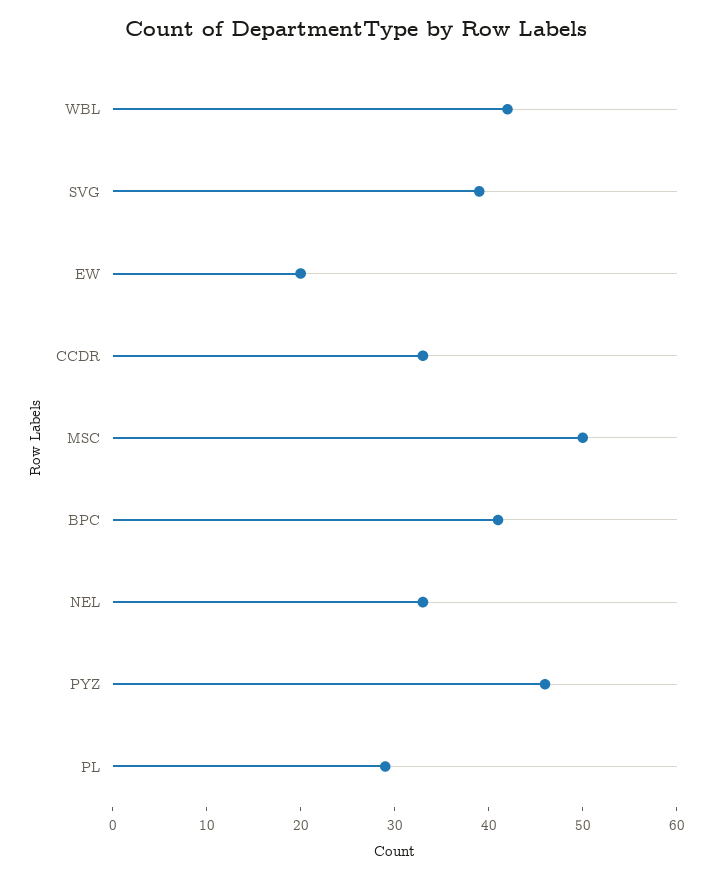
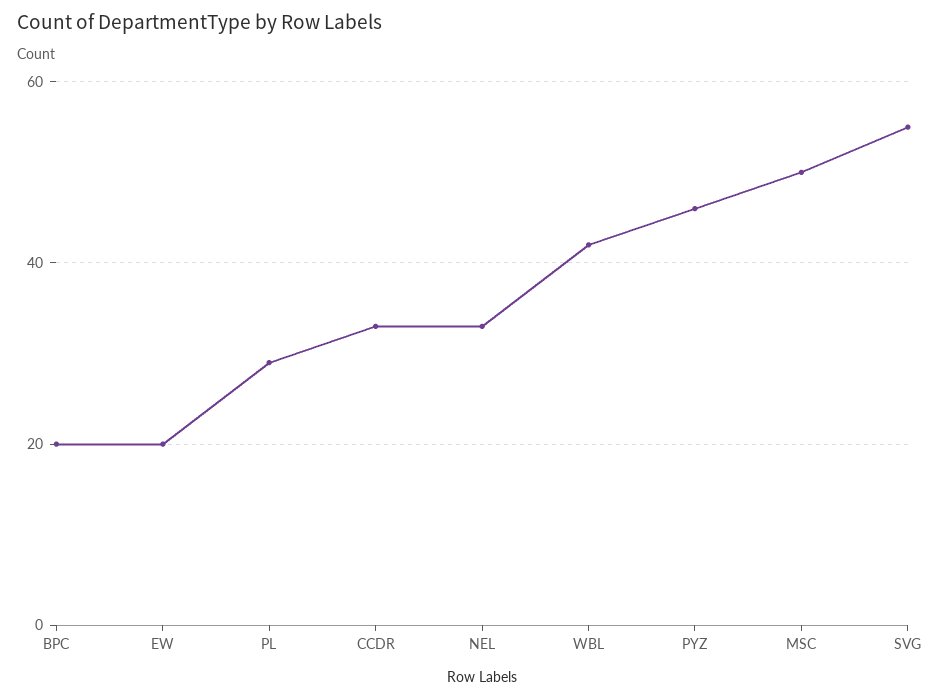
  {
    "WBL": 42,
-   "SVG": 39,
+   "SVG": 55,
    "EW": 20,
    "CCDR": 33,
    "MSC": 50,
-   "BPC": 41,
+   "BPC": 20,
    "NEL": 33,
    "PYZ": 46,
    "PL": 29
  }

